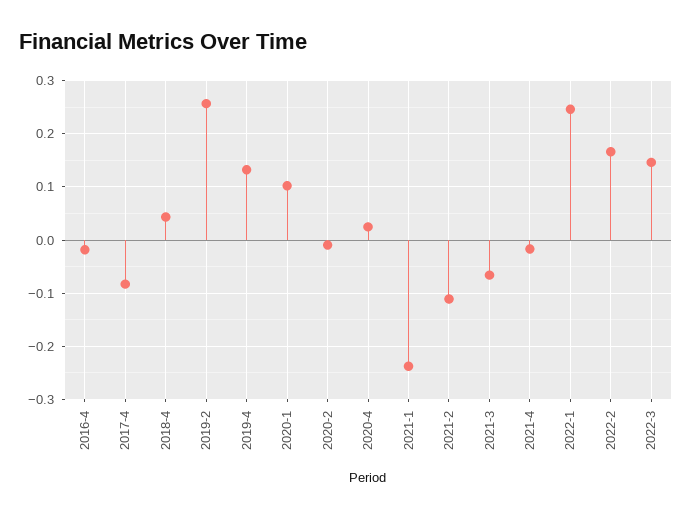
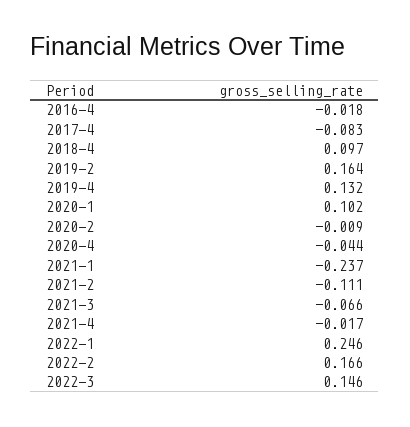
  {
    "2016-4": -0.018,
    "2017-4": -0.083,
-   "2018-4": 0.04,
+   "2018-4": 0.097,
-   "2019-2": 0.26,
+   "2019-2": 0.164,
    "2019-4": 0.132,
    "2020-1": 0.102,
    "2020-2": -0.009,
-   "2020-4": 0.02,
+   "2020-4": -0.044,
    "2021-1": -0.237,
    "2021-2": -0.111,
    "2021-3": -0.066,
    "2021-4": -0.017,
    "2022-1": 0.246,
    "2022-2": 0.166,
    "2022-3": 0.146
  }

